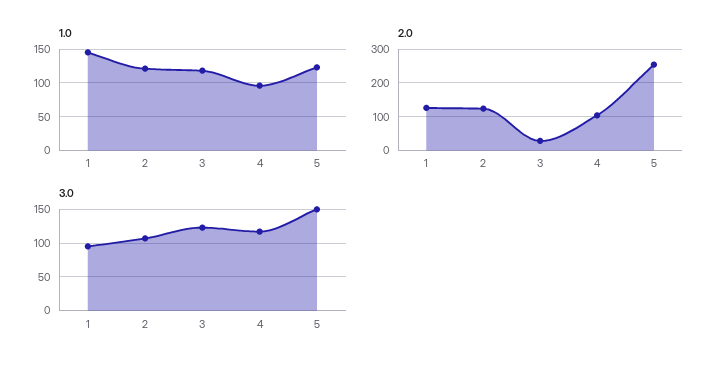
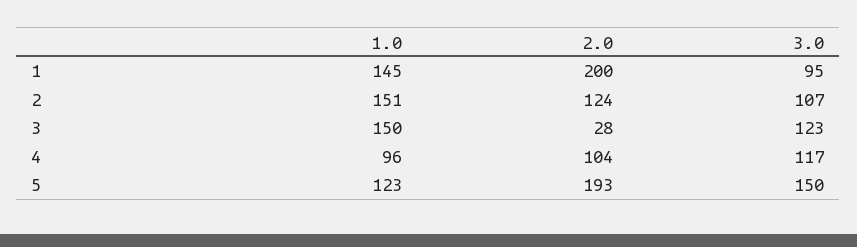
  {
    "1.0": {
      "1": 145,
-     "2": 120,
+     "2": 151,
-     "3": 120,
+     "3": 150,
      "4": 96,
      "5": 123
    },
    "2.0": {
-     "1": 120,
+     "1": 200,
      "2": 124,
      "3": 28,
      "4": 104,
-     "5": 260
+     "5": 193
    },
    "3.0": {
      "1": 95,
      "2": 107,
      "3": 123,
      "4": 117,
      "5": 150
    }
  }

